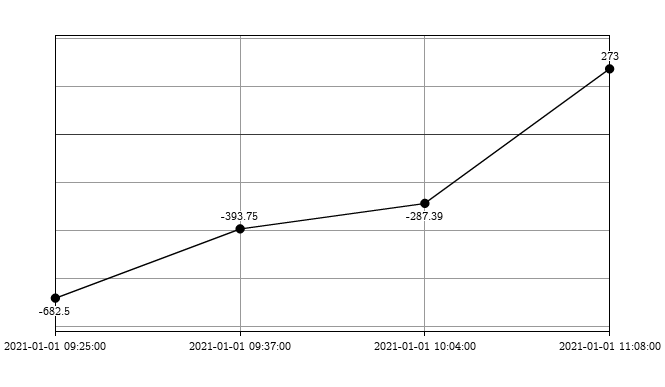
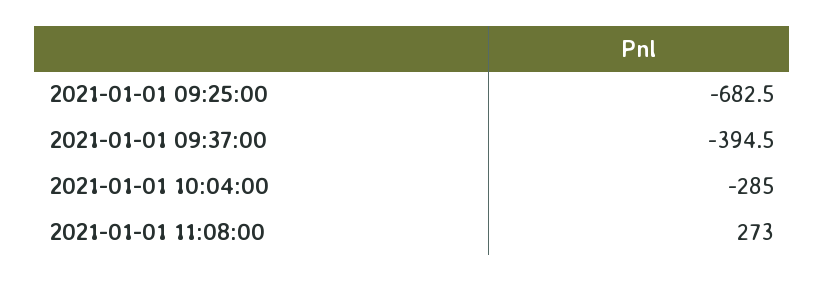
  {
    "2021-01-01 09:25:00": -682.5,
-   "2021-01-01 09:37:00": -393.75,
+   "2021-01-01 09:37:00": -394.5,
-   "2021-01-01 10:04:00": -287.39,
+   "2021-01-01 10:04:00": -285,
    "2021-01-01 11:08:00": 273
  }

